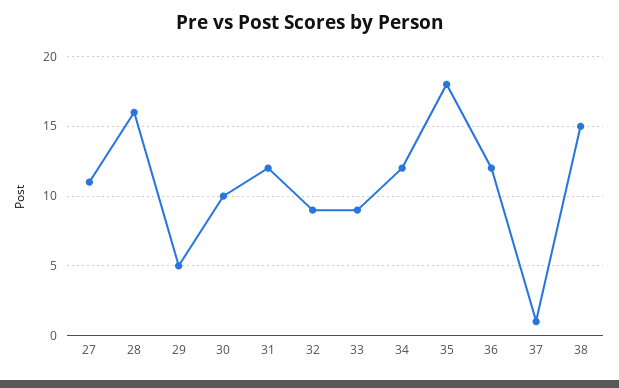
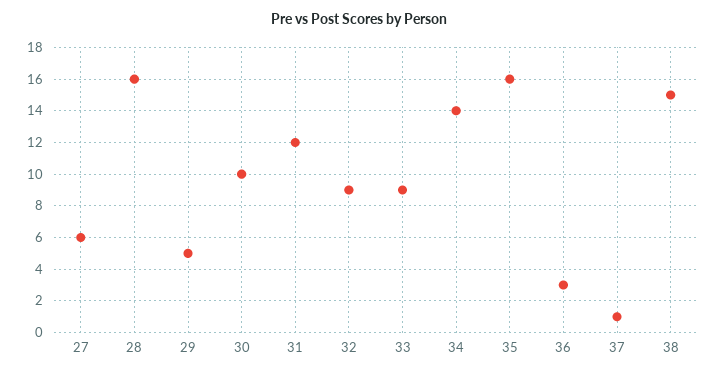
  {
-   "27": 11,
+   "27": 6,
    "28": 16,
    "29": 5,
    "30": 10,
    "31": 12,
    "32": 9,
    "33": 9,
-   "34": 12,
+   "34": 14,
-   "35": 18,
+   "35": 16,
-   "36": 12,
+   "36": 3,
    "37": 1,
    "38": 15
  }

